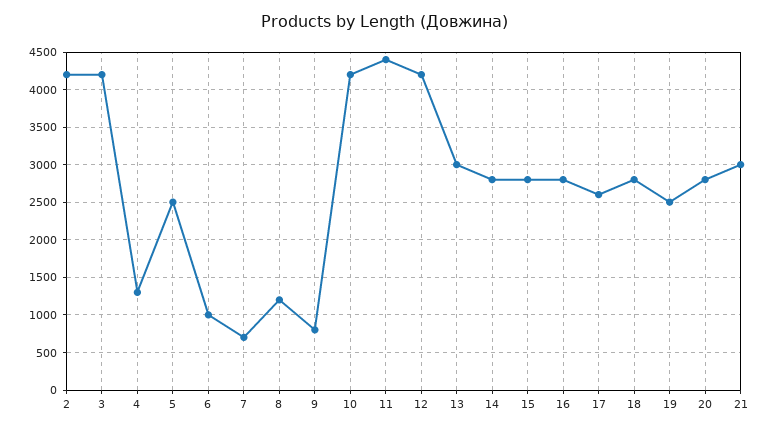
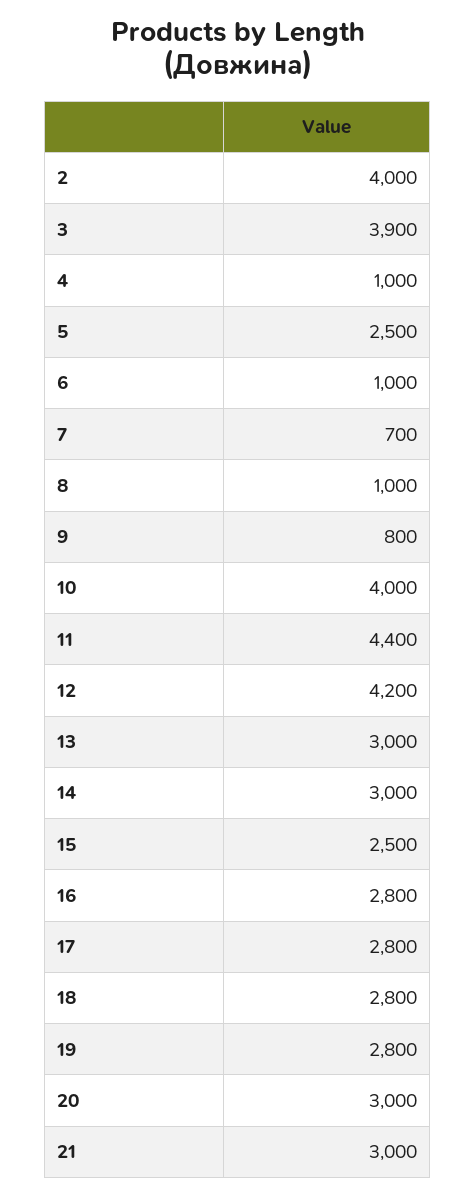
  {
-   "2": 4200,
+   "2": 4000,
-   "3": 4200,
+   "3": 3900,
-   "4": 1300,
+   "4": 1000,
    "5": 2500,
    "6": 1000,
    "7": 700,
-   "8": 1200,
+   "8": 1000,
    "9": 800,
-   "10": 4200,
+   "10": 4000,
    "11": 4400,
    "12": 4200,
    "13": 3000,
-   "14": 2800,
+   "14": 3000,
-   "15": 2800,
+   "15": 2500,
    "16": 2800,
-   "17": 2600,
+   "17": 2800,
    "18": 2800,
-   "19": 2500,
+   "19": 2800,
-   "20": 2800,
+   "20": 3000,
    "21": 3000
  }

